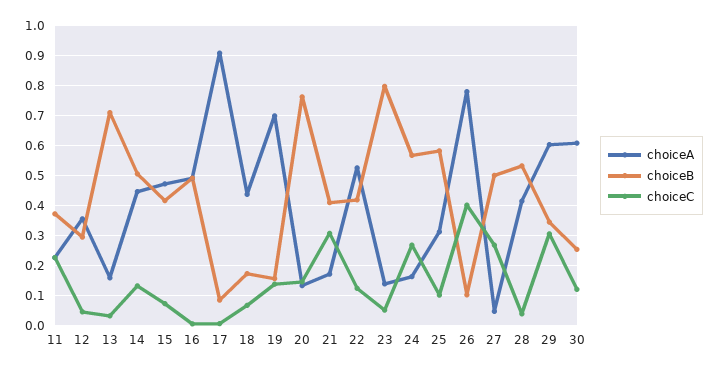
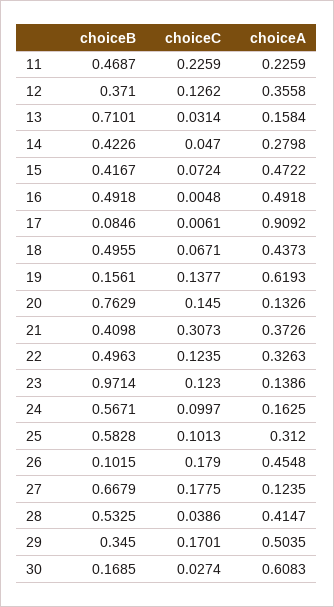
  {
    "choiceA": {
      "11": 0.2259,
      "12": 0.3558,
      "13": 0.1584,
-     "14": 0.45,
+     "14": 0.2798,
      "15": 0.4722,
      "16": 0.4918,
      "17": 0.9092,
      "18": 0.4373,
-     "19": 0.7,
+     "19": 0.6193,
      "20": 0.1326,
-     "21": 0.175,
+     "21": 0.3726,
-     "22": 0.525,
+     "22": 0.3263,
      "23": 0.1386,
      "24": 0.1625,
      "25": 0.312,
-     "26": 0.775,
+     "26": 0.4548,
-     "27": 0.05,
+     "27": 0.1235,
      "28": 0.4147,
-     "29": 0.6,
+     "29": 0.5035,
      "30": 0.6083
    },
    "choiceB": {
-     "11": 0.375,
+     "11": 0.4687,
-     "12": 0.3,
+     "12": 0.371,
      "13": 0.7101,
-     "14": 0.5,
+     "14": 0.4226,
      "15": 0.4167,
      "16": 0.4918,
      "17": 0.0846,
-     "18": 0.175,
+     "18": 0.4955,
      "19": 0.1561,
      "20": 0.7629,
      "21": 0.4098,
-     "22": 0.425,
+     "22": 0.4963,
-     "23": 0.8,
+     "23": 0.9714,
      "24": 0.5671,
      "25": 0.5828,
      "26": 0.1015,
-     "27": 0.5,
+     "27": 0.6679,
      "28": 0.5325,
      "29": 0.345,
-     "30": 0.25
+     "30": 0.1685
    },
    "choiceC": {
      "11": 0.2259,
-     "12": 0.05,
+     "12": 0.1262,
      "13": 0.0314,
-     "14": 0.125,
+     "14": 0.047,
      "15": 0.0724,
      "16": 0.0048,
      "17": 0.0061,
      "18": 0.0671,
      "19": 0.1377,
      "20": 0.145,
      "21": 0.3073,
      "22": 0.1235,
-     "23": 0.05,
+     "23": 0.123,
-     "24": 0.275,
+     "24": 0.0997,
      "25": 0.1013,
-     "26": 0.4,
+     "26": 0.179,
-     "27": 0.275,
+     "27": 0.1775,
      "28": 0.0386,
-     "29": 0.3,
+     "29": 0.1701,
-     "30": 0.125
+     "30": 0.0274
    }
  }

